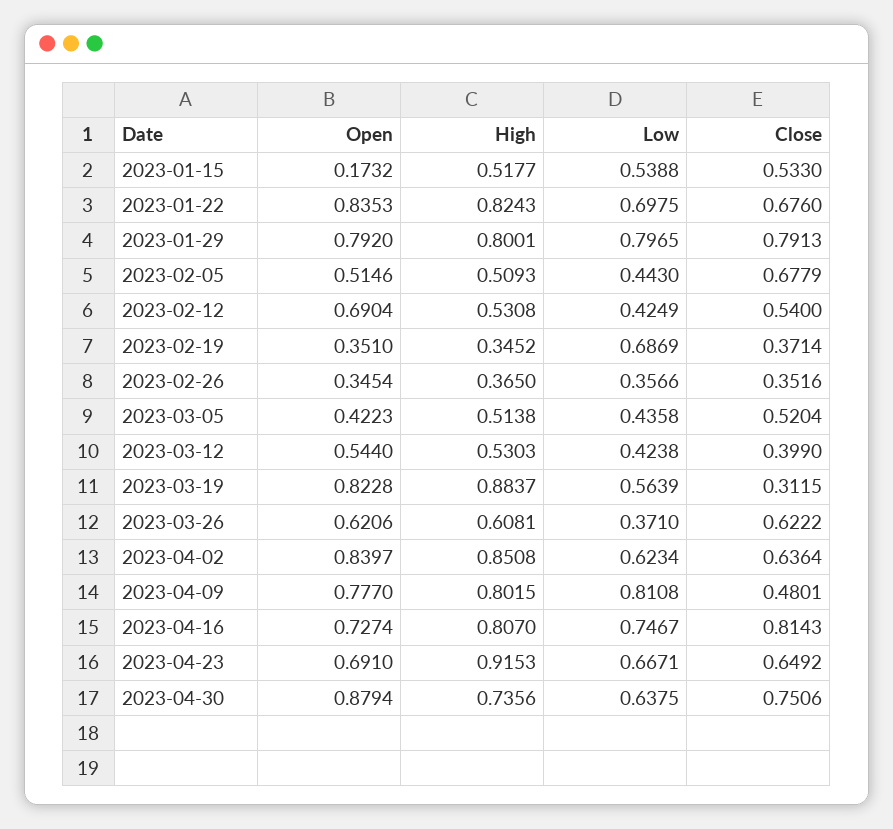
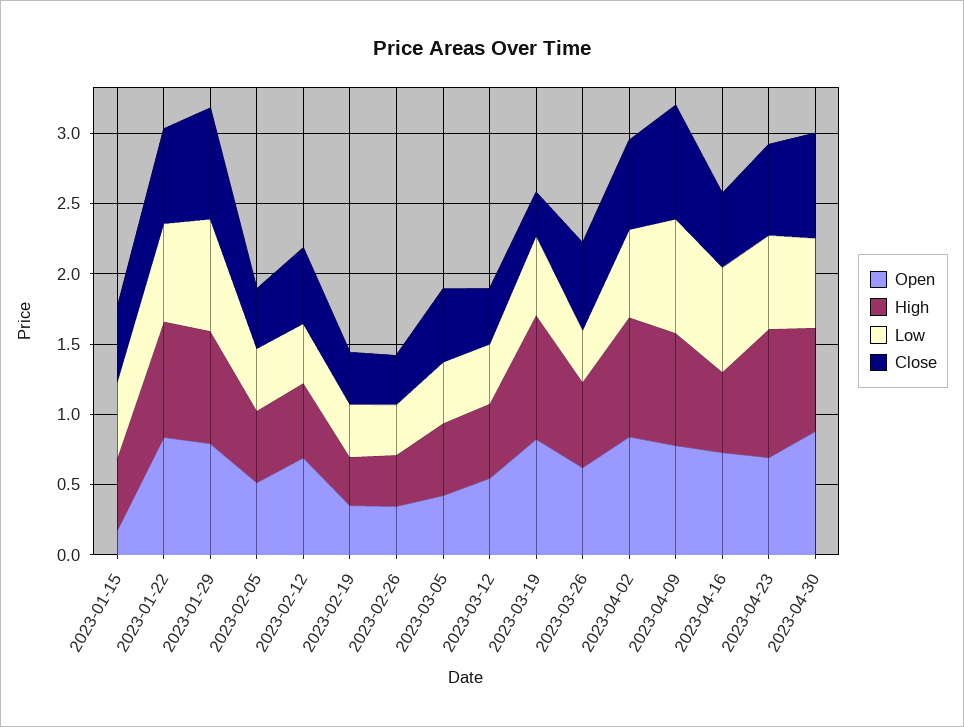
  {
    "Open": {
      "2023-01-15": 0.1732,
      "2023-01-22": 0.8353,
      "2023-01-29": 0.792,
      "2023-02-05": 0.5146,
      "2023-02-12": 0.6904,
      "2023-02-19": 0.351,
      "2023-02-26": 0.3454,
      "2023-03-05": 0.4223,
      "2023-03-12": 0.544,
      "2023-03-19": 0.8228,
      "2023-03-26": 0.6206,
      "2023-04-02": 0.8397,
      "2023-04-09": 0.777,
      "2023-04-16": 0.7274,
      "2023-04-23": 0.691,
      "2023-04-30": 0.8794
    },
    "High": {
      "2023-01-15": 0.5177,
      "2023-01-22": 0.8243,
      "2023-01-29": 0.8001,
      "2023-02-05": 0.5093,
      "2023-02-12": 0.5308,
      "2023-02-19": 0.3452,
      "2023-02-26": 0.365,
      "2023-03-05": 0.5138,
      "2023-03-12": 0.5303,
      "2023-03-19": 0.8837,
      "2023-03-26": 0.6081,
      "2023-04-02": 0.8508,
      "2023-04-09": 0.8015,
-     "2023-04-16": 0.807,
+     "2023-04-16": 0.6,
      "2023-04-23": 0.9153,
      "2023-04-30": 0.7356
    },
    "Low": {
      "2023-01-15": 0.5388,
      "2023-01-22": 0.6975,
      "2023-01-29": 0.7965,
      "2023-02-05": 0.443,
      "2023-02-12": 0.4249,
-     "2023-02-19": 0.6869,
+     "2023-02-19": 0.4,
      "2023-02-26": 0.3566,
      "2023-03-05": 0.4358,
      "2023-03-12": 0.4238,
      "2023-03-19": 0.5639,
      "2023-03-26": 0.371,
      "2023-04-02": 0.6234,
      "2023-04-09": 0.8108,
      "2023-04-16": 0.7467,
      "2023-04-23": 0.6671,
      "2023-04-30": 0.6375
    },
    "Close": {
      "2023-01-15": 0.533,
      "2023-01-22": 0.676,
      "2023-01-29": 0.7913,
-     "2023-02-05": 0.6779,
+     "2023-02-05": 0.4,
      "2023-02-12": 0.54,
      "2023-02-19": 0.3714,
      "2023-02-26": 0.3516,
      "2023-03-05": 0.5204,
      "2023-03-12": 0.399,
      "2023-03-19": 0.3115,
      "2023-03-26": 0.6222,
      "2023-04-02": 0.6364,
-     "2023-04-09": 0.4801,
+     "2023-04-09": 0.8,
-     "2023-04-16": 0.8143,
+     "2023-04-16": 0.5,
      "2023-04-23": 0.6492,
      "2023-04-30": 0.7506
    }
  }

